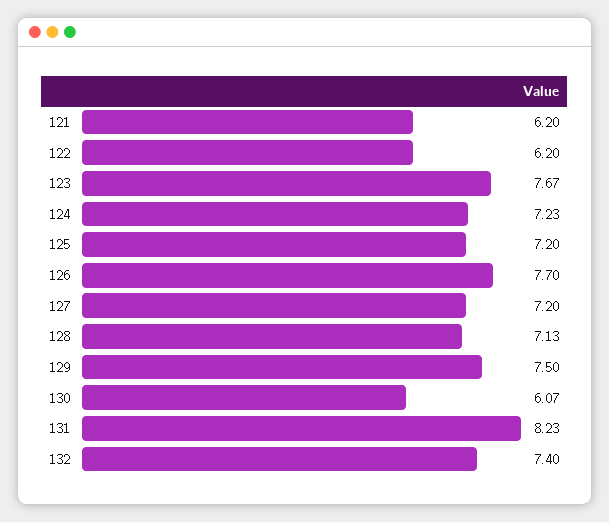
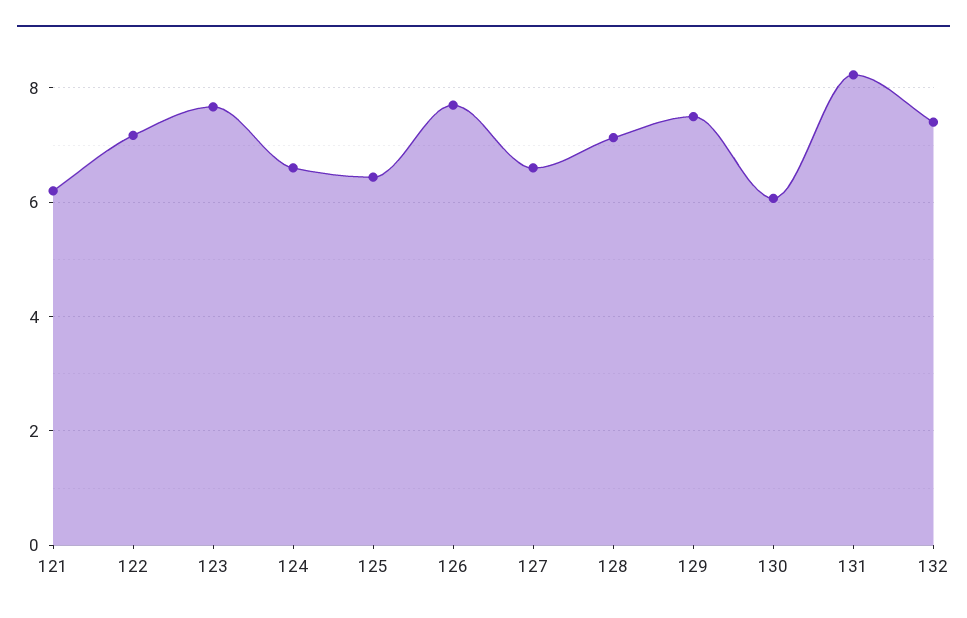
  {
    "121": 6.2,
-   "122": 6.2,
+   "122": 7.2,
    "123": 7.67,
-   "124": 7.23,
+   "124": 6.6,
-   "125": 7.2,
+   "125": 6.4,
    "126": 7.7,
-   "127": 7.2,
+   "127": 6.6,
    "128": 7.13,
    "129": 7.5,
    "130": 6.07,
    "131": 8.23,
    "132": 7.4
  }

